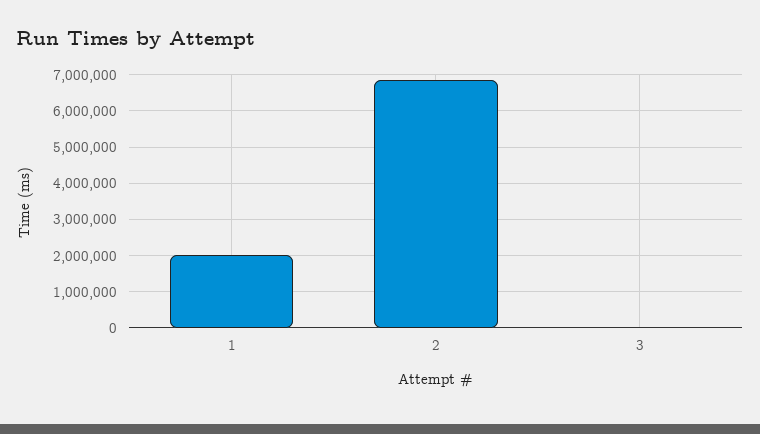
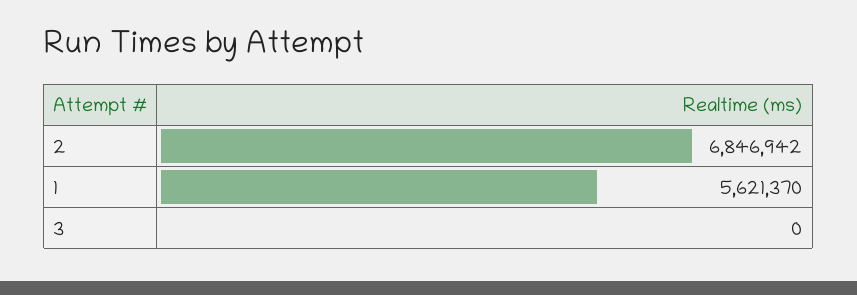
  {
-   "1": 2000000,
+   "1": 5621370,
    "2": 6846942,
    "3": 0
  }

